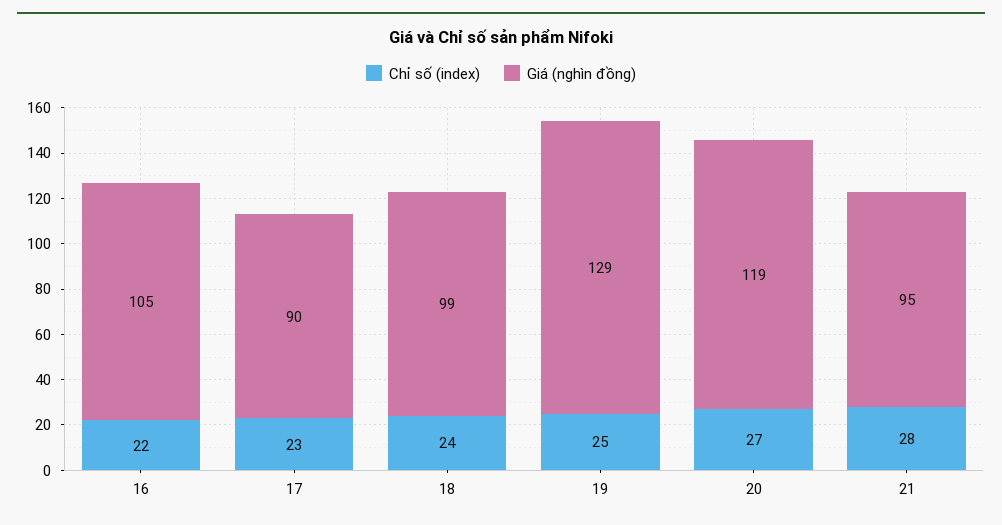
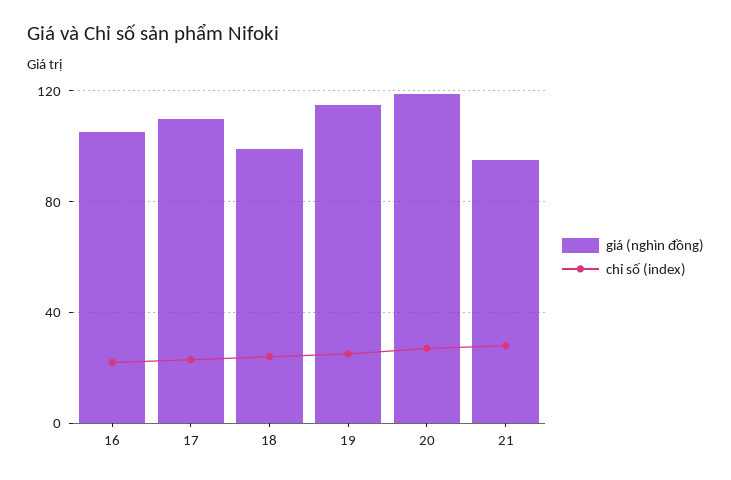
  {
    "Chỉ số (index)": {
      "16": 22,
      "17": 23,
      "18": 24,
      "19": 25,
      "20": 27,
      "21": 28
    },
    "Giá (nghìn đồng)": {
      "16": 105,
-     "17": 90,
+     "17": 110,
      "18": 99,
-     "19": 129,
+     "19": 115,
      "20": 119,
      "21": 95
    }
  }

